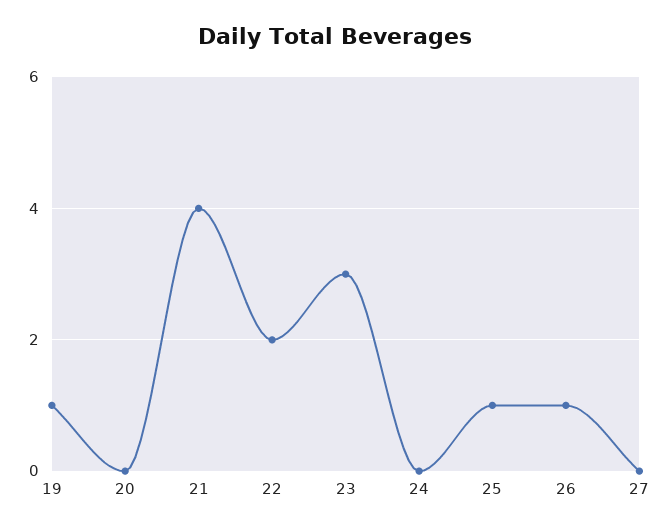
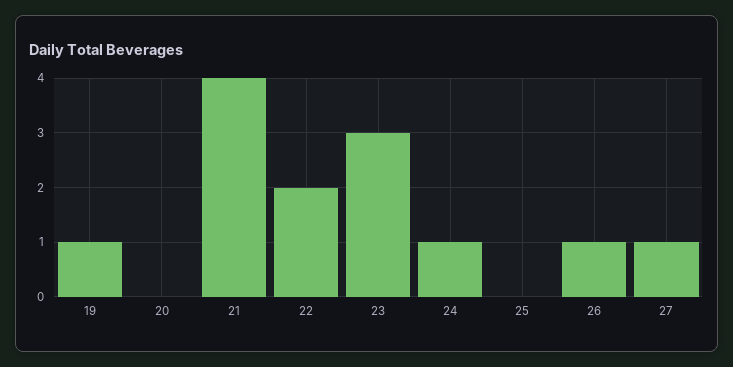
  {
    "19": 1,
    "20": 0,
    "21": 4,
    "22": 2,
    "23": 3,
-   "24": 0,
+   "24": 1,
-   "25": 1,
+   "25": 0,
    "26": 1,
-   "27": 0
+   "27": 1
  }

